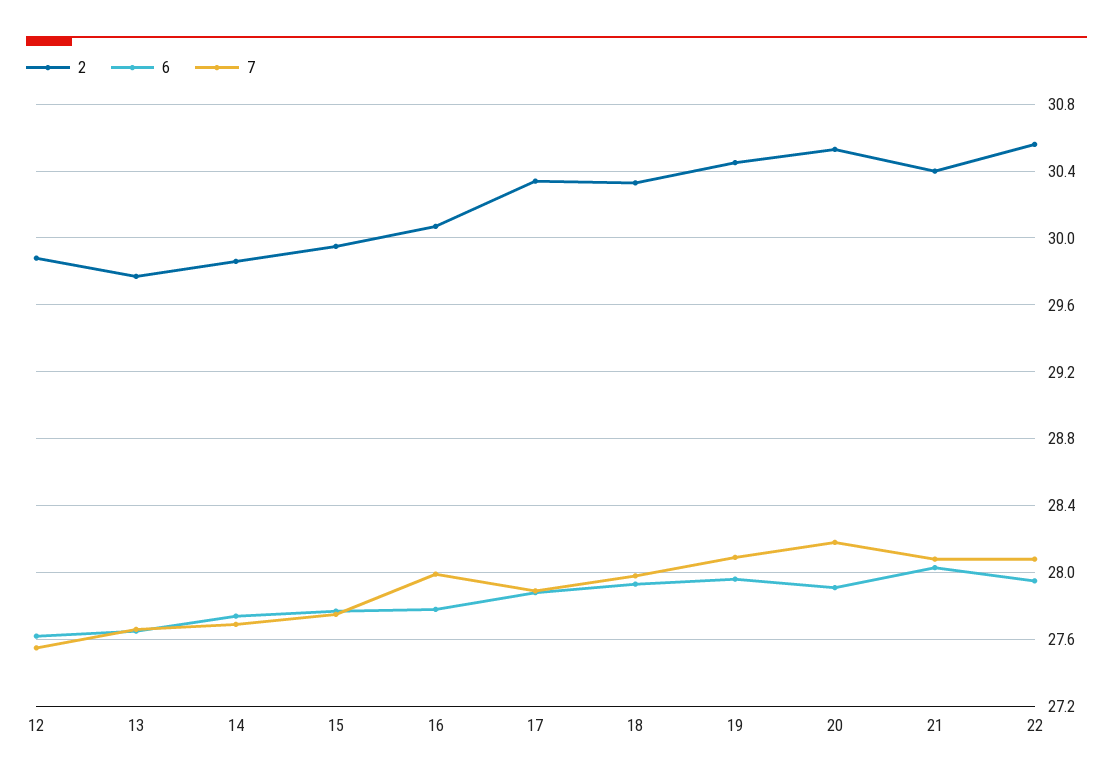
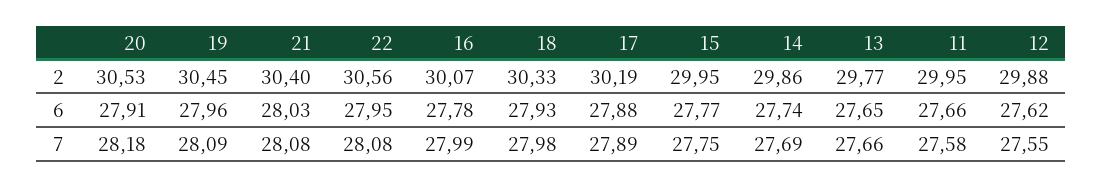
  {
    "2": {
      "12": 29.88,
      "13": 29.77,
      "14": 29.86,
      "15": 29.95,
      "16": 30.07,
-     "17": 30.35,
+     "17": 30.19,
      "18": 30.33,
      "19": 30.45,
      "20": 30.53,
      "21": 30.4,
-     "22": 30.56
+     "22": 30.56,
+     "11": 29.95
    },
    "6": {
      "12": 27.62,
      "13": 27.65,
      "14": 27.74,
      "15": 27.77,
      "16": 27.78,
      "17": 27.88,
      "18": 27.93,
      "19": 27.96,
      "20": 27.91,
      "21": 28.03,
-     "22": 27.95
+     "22": 27.95,
+     "11": 27.66
    },
    "7": {
      "12": 27.55,
      "13": 27.66,
      "14": 27.69,
      "15": 27.75,
      "16": 27.99,
      "17": 27.89,
      "18": 27.98,
      "19": 28.09,
      "20": 28.18,
      "21": 28.08,
-     "22": 28.08
+     "22": 28.08,
+     "11": 27.58
    }
  }

